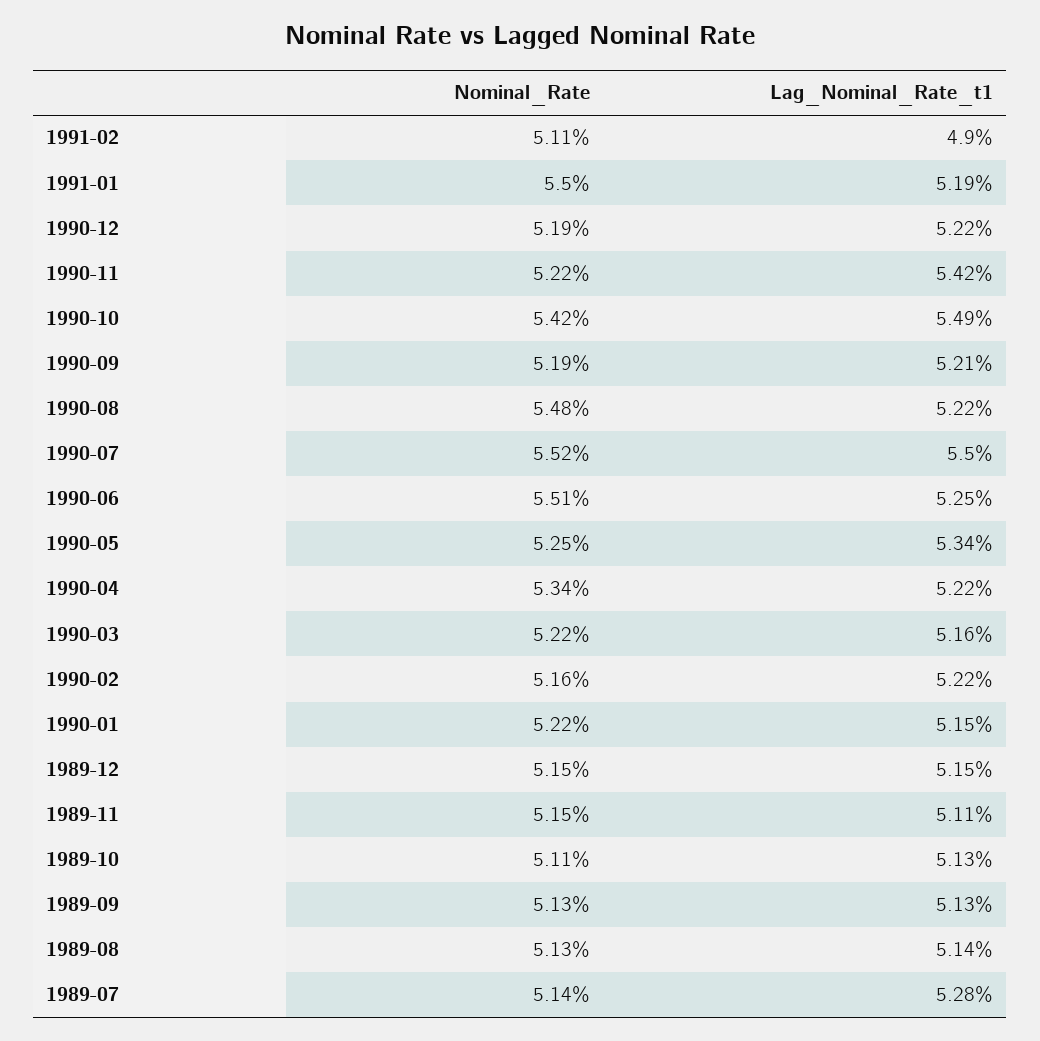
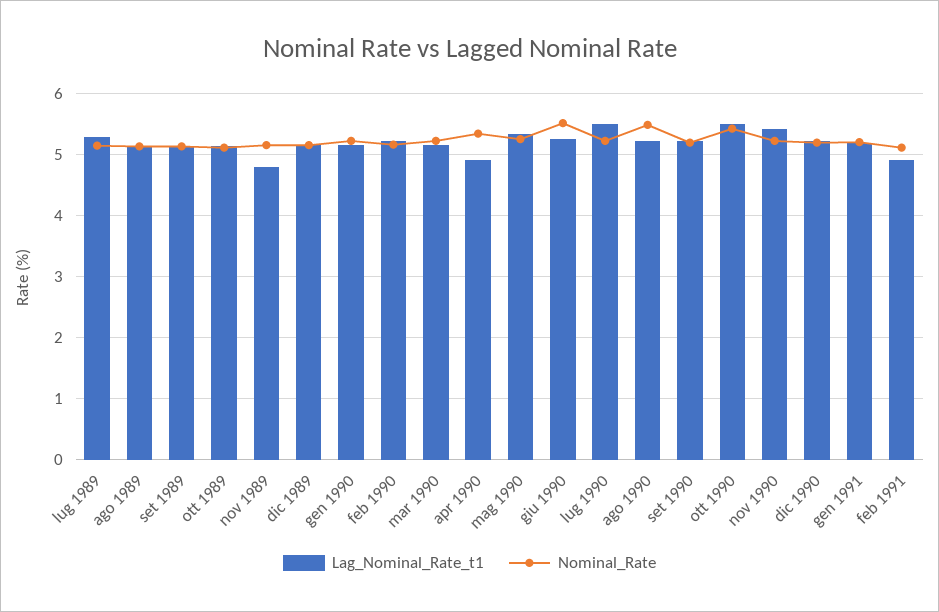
  {
    "Nominal_Rate": {
      "1991-02": 5.11,
-     "1991-01": 5.5,
+     "1991-01": 5.2,
      "1990-12": 5.19,
      "1990-11": 5.22,
      "1990-10": 5.42,
      "1990-09": 5.19,
      "1990-08": 5.48,
-     "1990-07": 5.52,
+     "1990-07": 5.2,
      "1990-06": 5.51,
      "1990-05": 5.25,
      "1990-04": 5.34,
      "1990-03": 5.22,
      "1990-02": 5.16,
      "1990-01": 5.22,
      "1989-12": 5.15,
      "1989-11": 5.15,
      "1989-10": 5.11,
      "1989-09": 5.13,
      "1989-08": 5.13,
      "1989-07": 5.14
    },
    "Lag_Nominal_Rate_t1": {
      "1991-02": 4.9,
      "1991-01": 5.19,
      "1990-12": 5.22,
      "1990-11": 5.42,
      "1990-10": 5.49,
      "1990-09": 5.21,
      "1990-08": 5.22,
      "1990-07": 5.5,
      "1990-06": 5.25,
      "1990-05": 5.34,
-     "1990-04": 5.22,
+     "1990-04": 4.9,
      "1990-03": 5.16,
      "1990-02": 5.22,
      "1990-01": 5.15,
      "1989-12": 5.15,
-     "1989-11": 5.11,
+     "1989-11": 4.8,
      "1989-10": 5.13,
      "1989-09": 5.13,
      "1989-08": 5.14,
      "1989-07": 5.28
    }
  }

